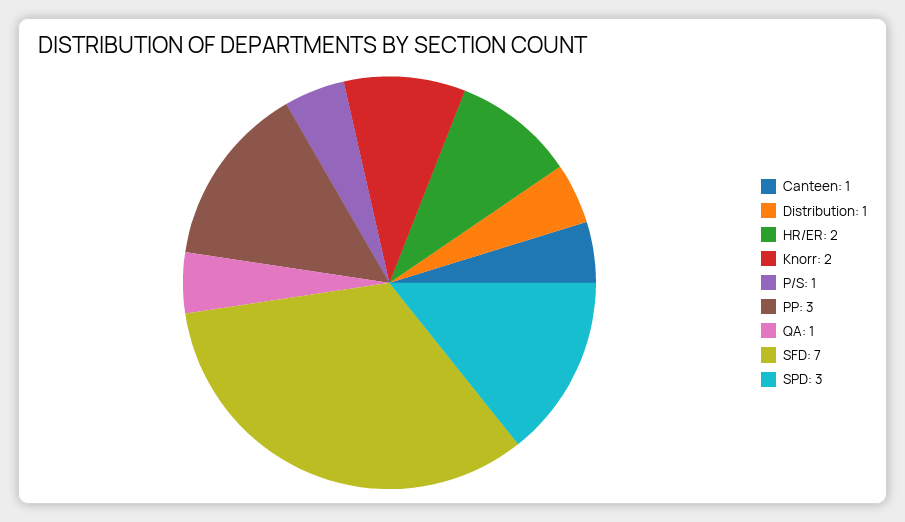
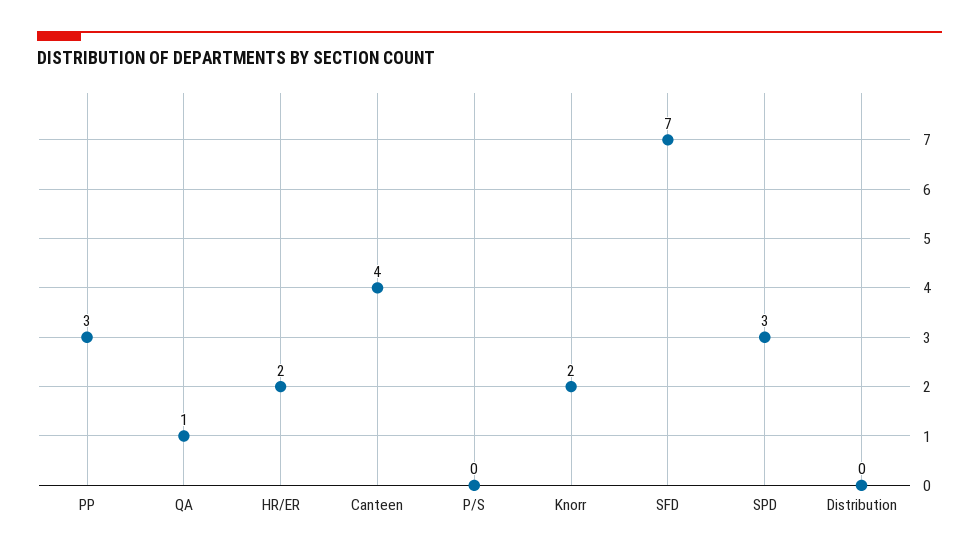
  {
-   "Canteen": 1,
+   "Canteen": 4,
-   "Distribution": 1,
+   "Distribution": 0,
    "HR/ER": 2,
    "Knorr": 2,
-   "P/S": 1,
+   "P/S": 0,
    "PP": 3,
    "QA": 1,
    "SFD": 7,
    "SPD": 3
  }

